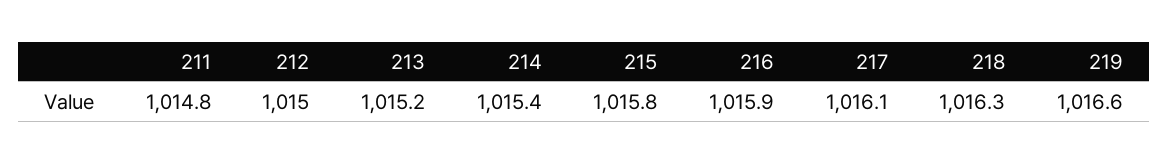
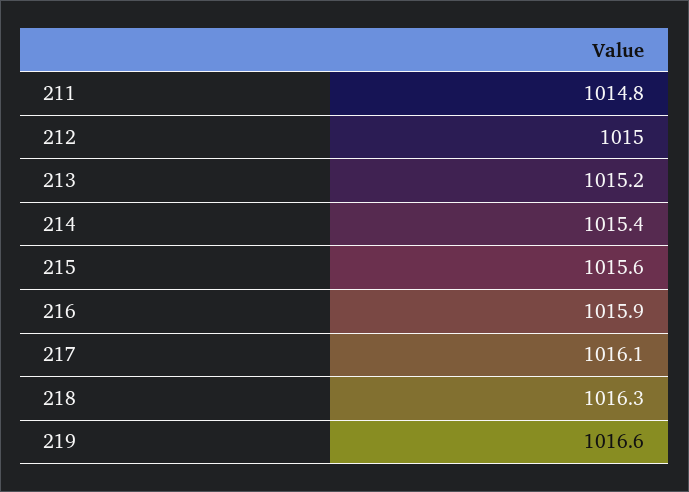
  {
    "211": 1014.8,
    "212": 1015,
    "213": 1015.2,
    "214": 1015.4,
-   "215": 1015.8,
+   "215": 1015.6,
    "216": 1015.9,
    "217": 1016.1,
    "218": 1016.3,
    "219": 1016.6
  }

